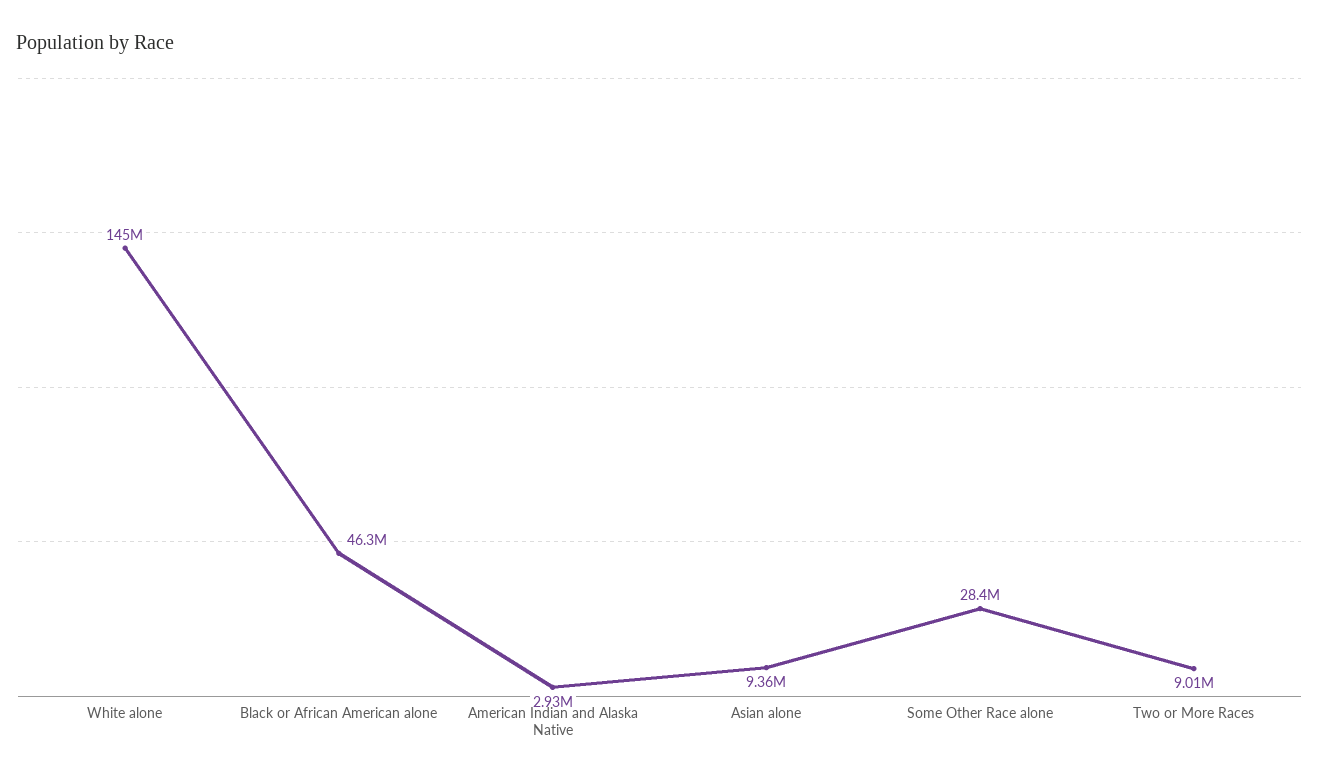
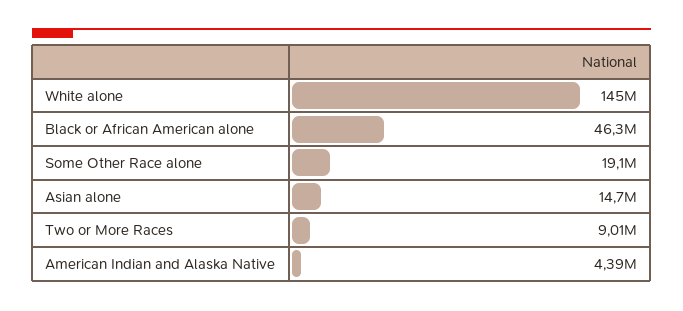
  {
    "White alone": 145000000,
    "Black or African American alone": 46300000,
-   "American Indian and Alaska Native": 2930000,
+   "American Indian and Alaska Native": 4390000,
-   "Asian alone": 9360000,
+   "Asian alone": 14700000,
-   "Some Other Race alone": 28400000,
+   "Some Other Race alone": 19100000,
    "Two or More Races": 9010000
  }

